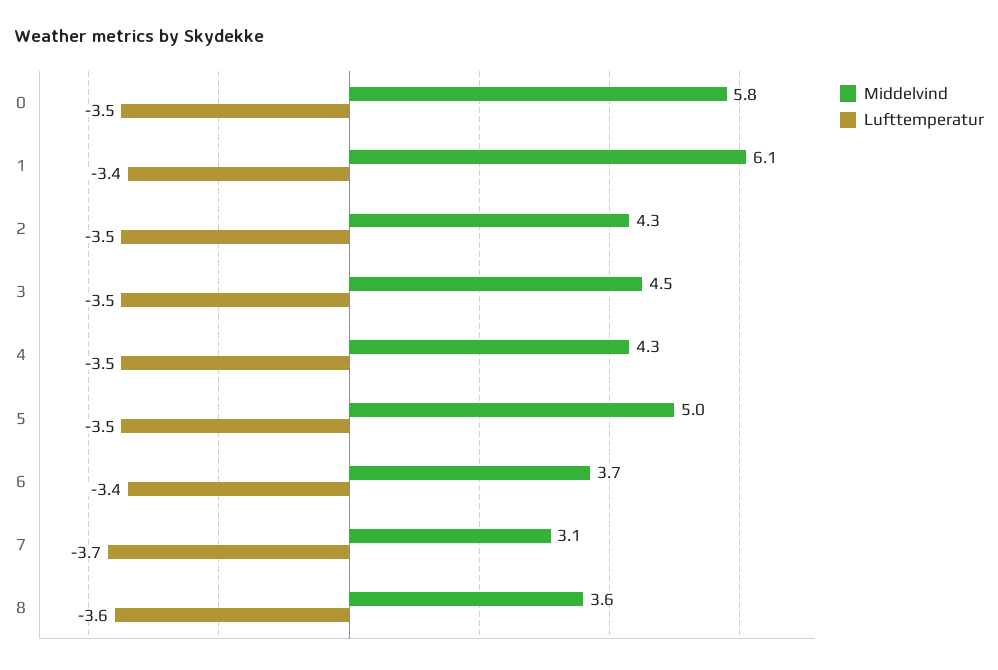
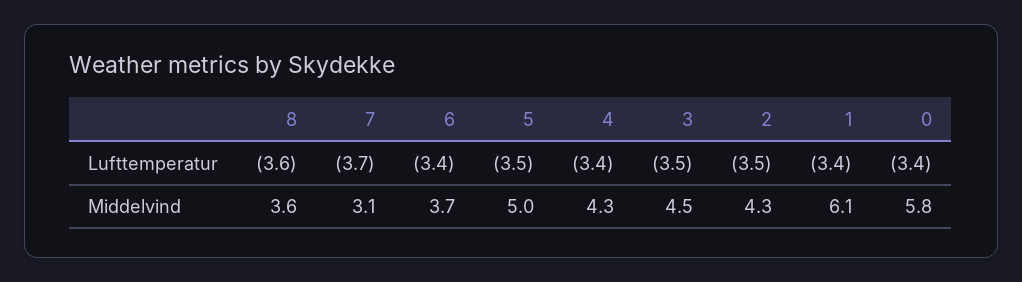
  {
    "Middelvind": {
      "0": 5.8,
      "1": 6.1,
      "2": 4.3,
      "3": 4.5,
      "4": 4.3,
      "5": 5,
      "6": 3.7,
      "7": 3.1,
      "8": 3.6
    },
    "Lufttemperatur": {
-     "0": -3.5,
+     "0": -3.4,
      "1": -3.4,
      "2": -3.5,
      "3": -3.5,
-     "4": -3.5,
+     "4": -3.4,
      "5": -3.5,
      "6": -3.4,
      "7": -3.7,
      "8": -3.6
    }
  }

